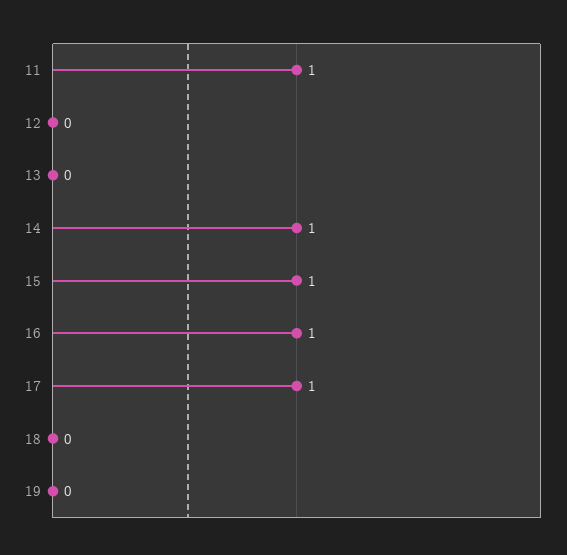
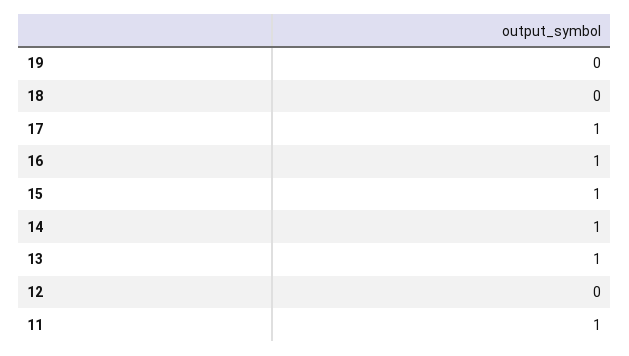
  {
    "11": 1,
    "12": 0,
-   "13": 0,
+   "13": 1,
    "14": 1,
    "15": 1,
    "16": 1,
    "17": 1,
    "18": 0,
    "19": 0
  }

